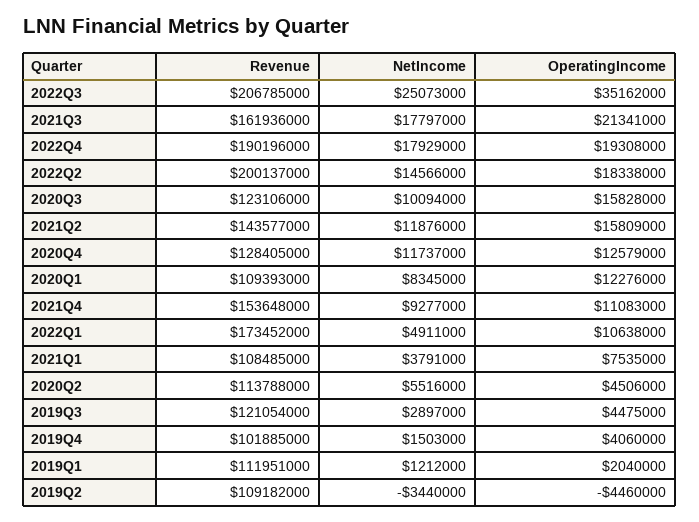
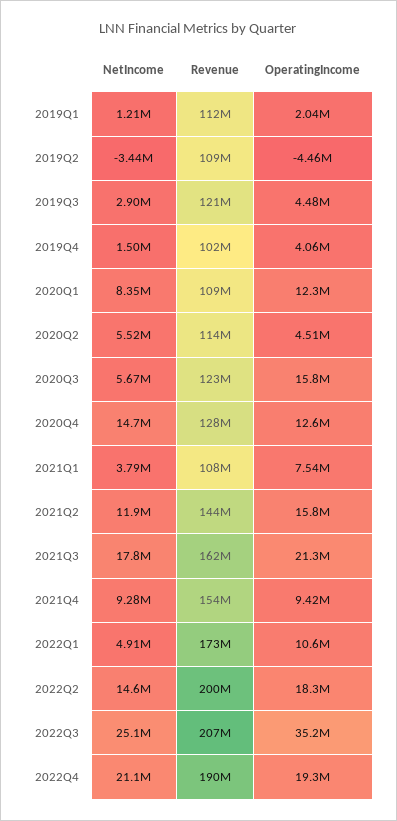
  {
    "Revenue": {
      "2022Q3": 206785000,
      "2021Q3": 161936000,
      "2022Q4": 190196000,
      "2022Q2": 200137000,
      "2020Q3": 123106000,
      "2021Q2": 143577000,
      "2020Q4": 128405000,
      "2020Q1": 109393000,
      "2021Q4": 153648000,
      "2022Q1": 173452000,
      "2021Q1": 108485000,
      "2020Q2": 113788000,
      "2019Q3": 121054000,
      "2019Q4": 101885000,
      "2019Q1": 111951000,
      "2019Q2": 109182000
    },
    "NetIncome": {
      "2022Q3": 25073000,
      "2021Q3": 17797000,
-     "2022Q4": 17929000,
+     "2022Q4": 21100000,
      "2022Q2": 14566000,
-     "2020Q3": 10094000,
+     "2020Q3": 5670000,
      "2021Q2": 11876000,
-     "2020Q4": 11737000,
+     "2020Q4": 14700000,
      "2020Q1": 8345000,
      "2021Q4": 9277000,
      "2022Q1": 4911000,
      "2021Q1": 3791000,
      "2020Q2": 5516000,
      "2019Q3": 2897000,
      "2019Q4": 1503000,
      "2019Q1": 1212000,
      "2019Q2": -3440000
    },
    "OperatingIncome": {
      "2022Q3": 35162000,
      "2021Q3": 21341000,
      "2022Q4": 19308000,
      "2022Q2": 18338000,
      "2020Q3": 15828000,
      "2021Q2": 15809000,
      "2020Q4": 12579000,
      "2020Q1": 12276000,
-     "2021Q4": 11083000,
+     "2021Q4": 9420000,
      "2022Q1": 10638000,
      "2021Q1": 7535000,
      "2020Q2": 4506000,
      "2019Q3": 4475000,
      "2019Q4": 4060000,
      "2019Q1": 2040000,
      "2019Q2": -4460000
    }
  }

